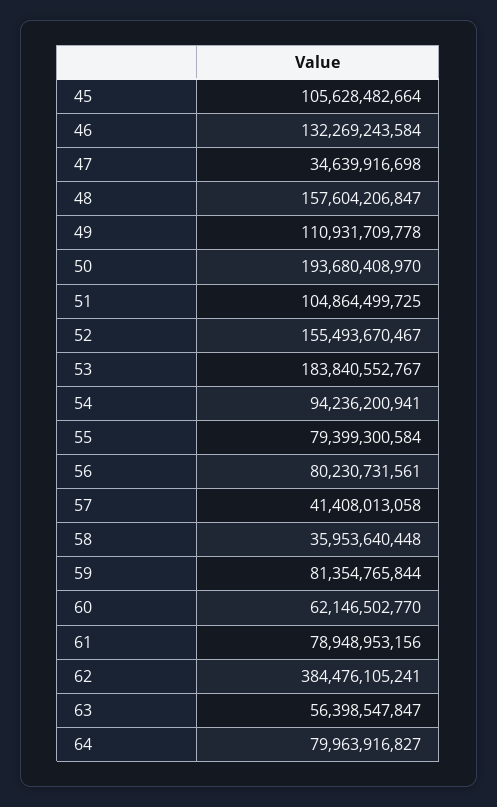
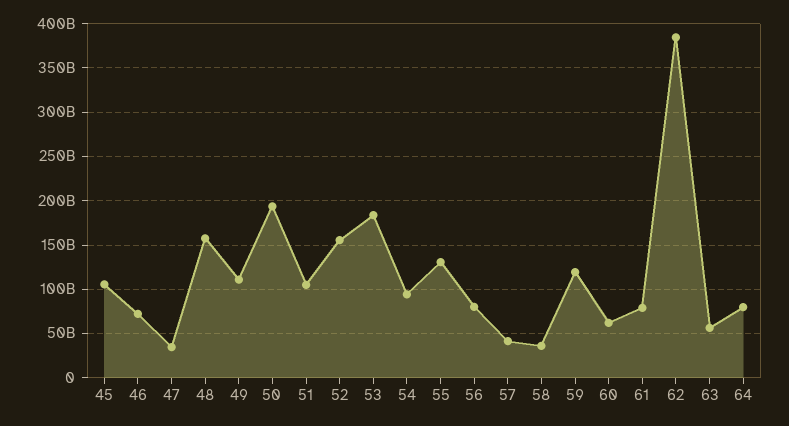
  {
    "45": 105628482664,
-   "46": 132269243584,
+   "46": 70000000000,
    "47": 34639916698,
    "48": 157604206847,
    "49": 110931709778,
    "50": 193680408970,
    "51": 104864499725,
    "52": 155493670467,
    "53": 183840552767,
    "54": 94236200941,
-   "55": 79399300584,
+   "55": 130000000000,
    "56": 80230731561,
    "57": 41408013058,
    "58": 35953640448,
-   "59": 81354765844,
+   "59": 120000000000,
    "60": 62146502770,
    "61": 78948953156,
    "62": 384476105241,
    "63": 56398547847,
    "64": 79963916827
  }

